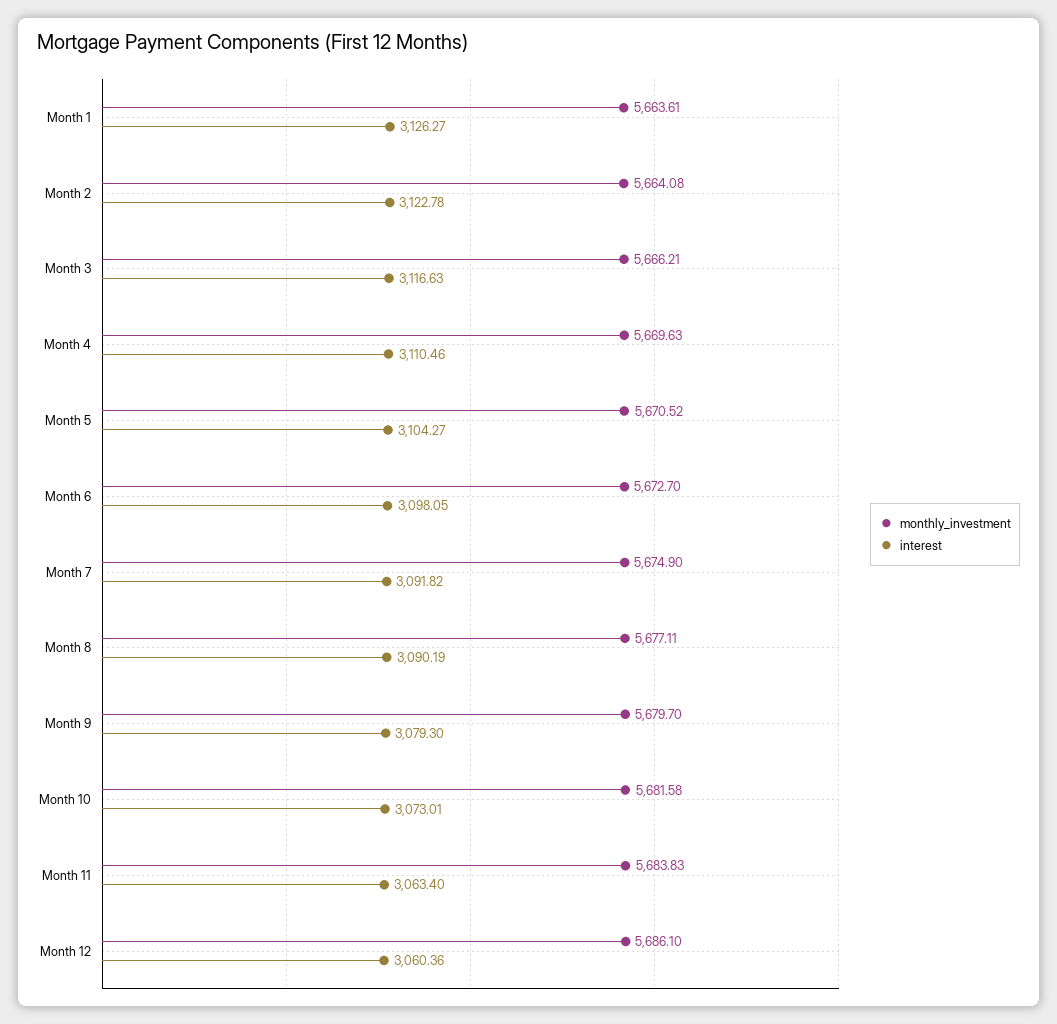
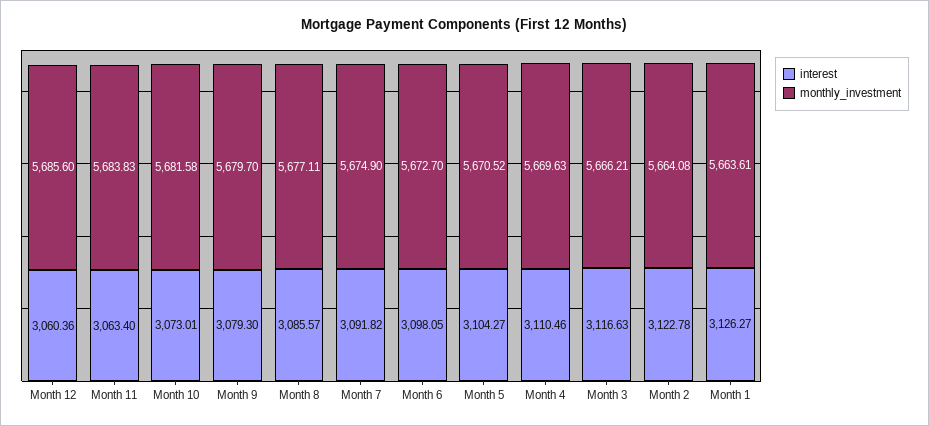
  {
    "monthly_investment": {
      "Month 1": 5663.61,
      "Month 2": 5664.08,
      "Month 3": 5666.21,
      "Month 4": 5669.63,
      "Month 5": 5670.52,
      "Month 6": 5672.7,
      "Month 7": 5674.9,
      "Month 8": 5677.11,
      "Month 9": 5679.7,
      "Month 10": 5681.58,
      "Month 11": 5683.83,
-     "Month 12": 5686.1
+     "Month 12": 5685.6
    },
    "interest": {
      "Month 1": 3126.27,
      "Month 2": 3122.78,
      "Month 3": 3116.63,
      "Month 4": 3110.46,
      "Month 5": 3104.27,
      "Month 6": 3098.05,
      "Month 7": 3091.82,
-     "Month 8": 3090.19,
+     "Month 8": 3085.57,
      "Month 9": 3079.3,
      "Month 10": 3073.01,
      "Month 11": 3063.4,
      "Month 12": 3060.36
    }
  }

